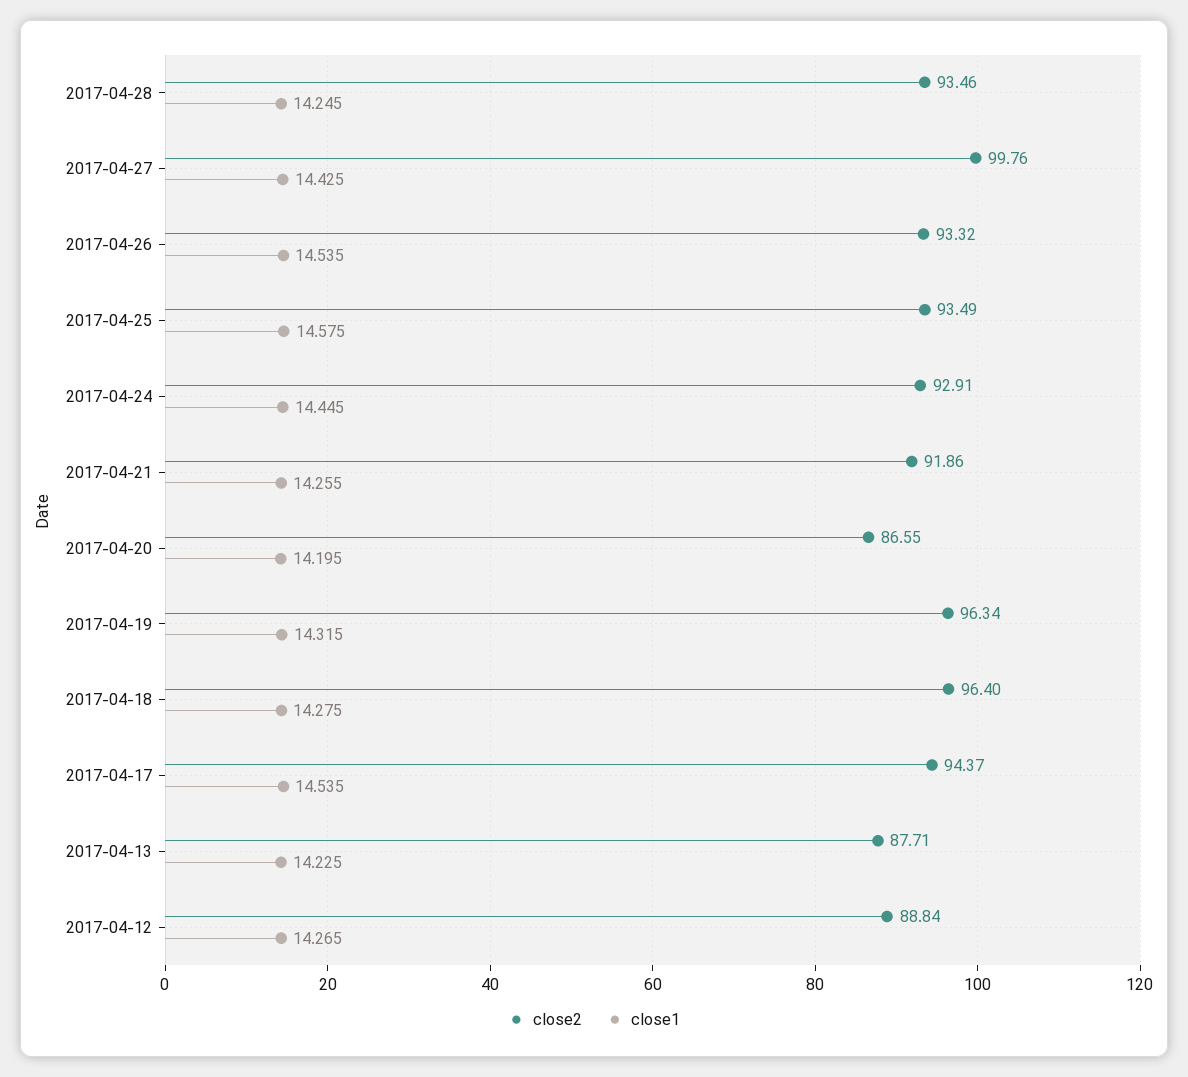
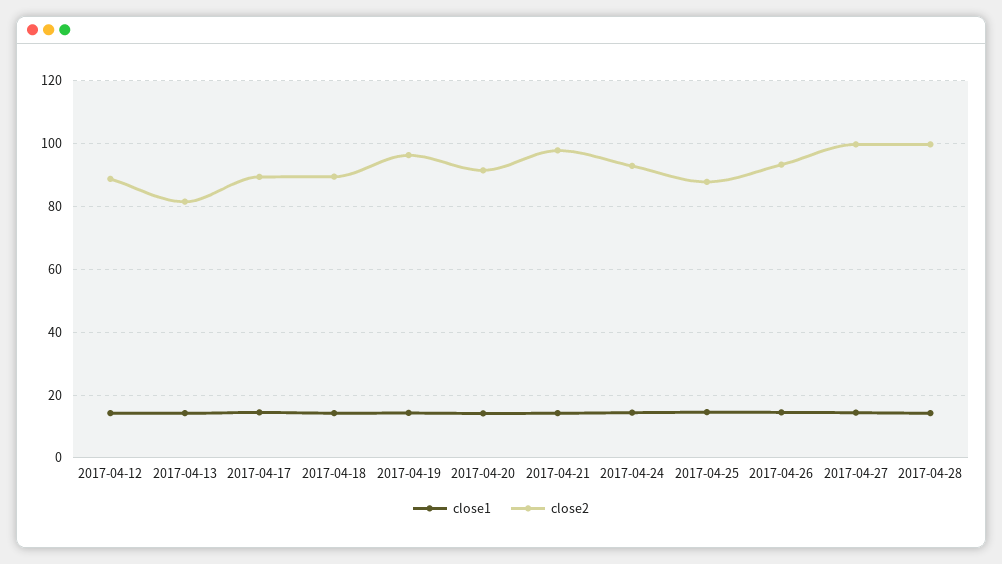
  {
    "close2": {
-     "2017-04-28": 93.46,
+     "2017-04-28": 100,
      "2017-04-27": 99.76,
      "2017-04-26": 93.32,
-     "2017-04-25": 93.49,
+     "2017-04-25": 88,
      "2017-04-24": 92.91,
-     "2017-04-21": 91.86,
+     "2017-04-21": 98,
-     "2017-04-20": 86.55,
+     "2017-04-20": 92,
      "2017-04-19": 96.34,
-     "2017-04-18": 96.4,
+     "2017-04-18": 90,
-     "2017-04-17": 94.37,
+     "2017-04-17": 90,
-     "2017-04-13": 87.71,
+     "2017-04-13": 82,
      "2017-04-12": 88.84
    },
    "close1": {
      "2017-04-28": 14.245,
      "2017-04-27": 14.425,
      "2017-04-26": 14.535,
      "2017-04-25": 14.575,
      "2017-04-24": 14.445,
      "2017-04-21": 14.255,
      "2017-04-20": 14.195,
      "2017-04-19": 14.315,
      "2017-04-18": 14.275,
      "2017-04-17": 14.535,
      "2017-04-13": 14.225,
      "2017-04-12": 14.265
    }
  }

